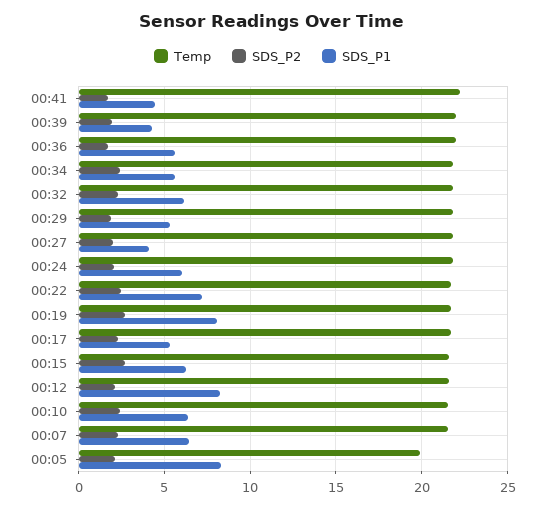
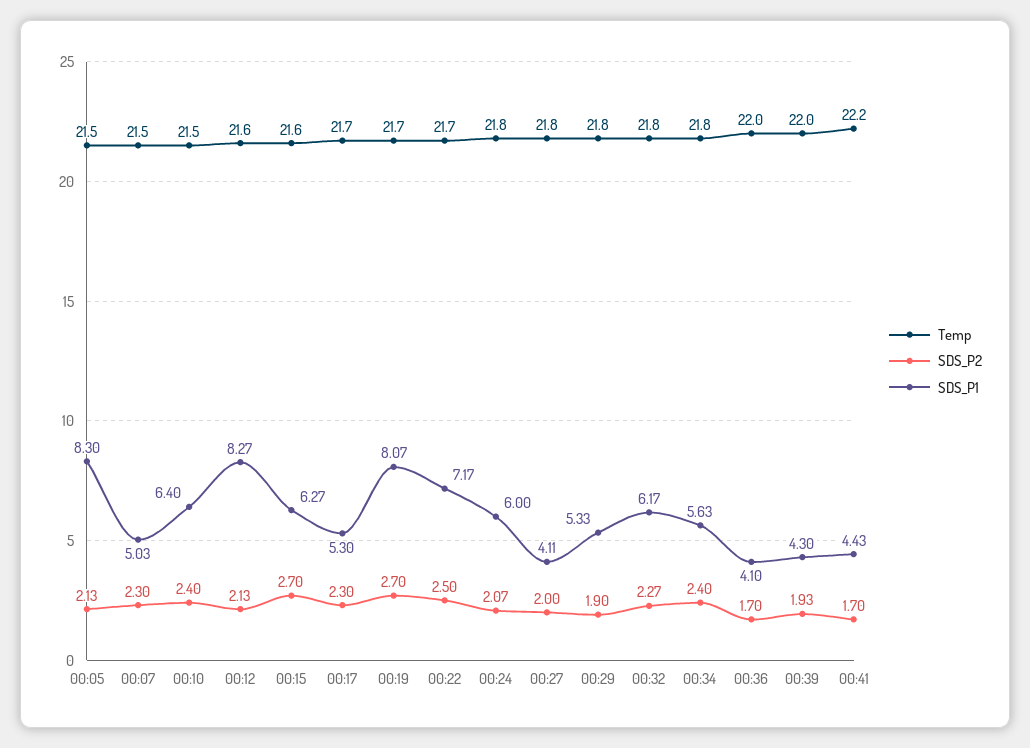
  {
    "Temp": {
      "00:41": 22.2,
      "00:39": 22,
      "00:36": 22,
      "00:34": 21.8,
      "00:32": 21.8,
      "00:29": 21.8,
      "00:27": 21.8,
      "00:24": 21.8,
      "00:22": 21.7,
      "00:19": 21.7,
      "00:17": 21.7,
      "00:15": 21.6,
      "00:12": 21.6,
      "00:10": 21.5,
      "00:07": 21.5,
-     "00:05": 20
+     "00:05": 21.5
    },
    "SDS_P2": {
      "00:41": 1.7,
      "00:39": 1.93,
      "00:36": 1.7,
      "00:34": 2.4,
      "00:32": 2.27,
      "00:29": 1.9,
      "00:27": 2,
      "00:24": 2.07,
      "00:22": 2.5,
      "00:19": 2.7,
      "00:17": 2.3,
      "00:15": 2.7,
      "00:12": 2.13,
      "00:10": 2.4,
      "00:07": 2.3,
      "00:05": 2.13
    },
    "SDS_P1": {
      "00:41": 4.43,
      "00:39": 4.3,
-     "00:36": 5.5,
+     "00:36": 4.1,
      "00:34": 5.63,
      "00:32": 6.17,
      "00:29": 5.33,
      "00:27": 4.11,
      "00:24": 6,
      "00:22": 7.17,
      "00:19": 8.07,
      "00:17": 5.3,
      "00:15": 6.27,
      "00:12": 8.27,
      "00:10": 6.4,
-     "00:07": 6.5,
+     "00:07": 5.03,
      "00:05": 8.3
    }
  }

